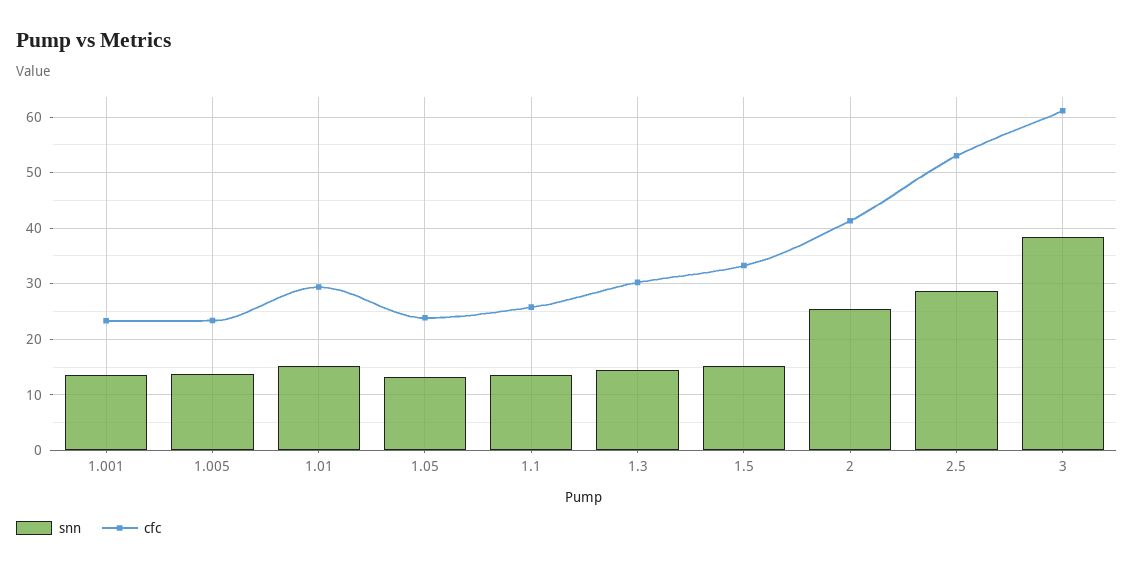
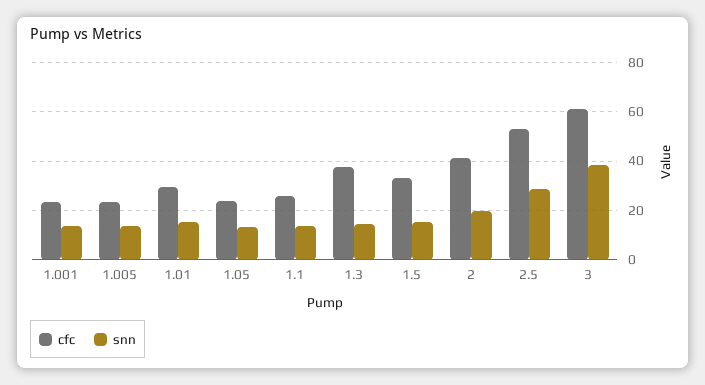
  {
    "snn": {
      "1.001": 14,
      "1.005": 14,
      "1.01": 16,
      "1.05": 14,
      "1.1": 14,
      "1.3": 14,
      "1.5": 16,
-     "2": 26,
+     "2": 20,
      "2.5": 28,
      "3": 38
    },
    "cfc": {
      "1.001": 24,
      "1.005": 24,
      "1.01": 30,
      "1.05": 24,
      "1.1": 26,
-     "1.3": 30,
+     "1.3": 37.5,
      "1.5": 34,
      "2": 42,
      "2.5": 54,
      "3": 62
    }
  }

